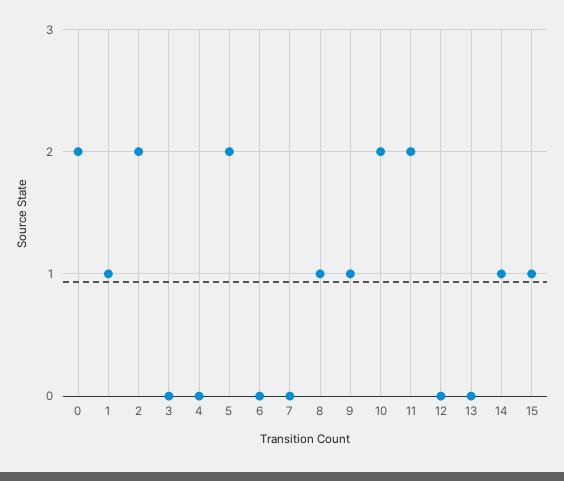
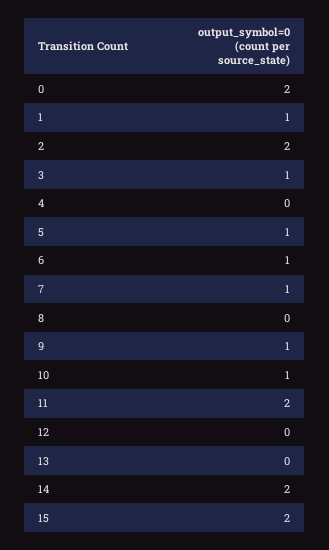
  {
    "0": 2,
    "1": 1,
    "2": 2,
-   "3": 0,
+   "3": 1,
    "4": 0,
-   "5": 2,
+   "5": 1,
-   "6": 0,
+   "6": 1,
-   "7": 0,
+   "7": 1,
-   "8": 1,
+   "8": 0,
    "9": 1,
-   "10": 2,
+   "10": 1,
    "11": 2,
    "12": 0,
    "13": 0,
-   "14": 1,
+   "14": 2,
-   "15": 1
+   "15": 2
  }

